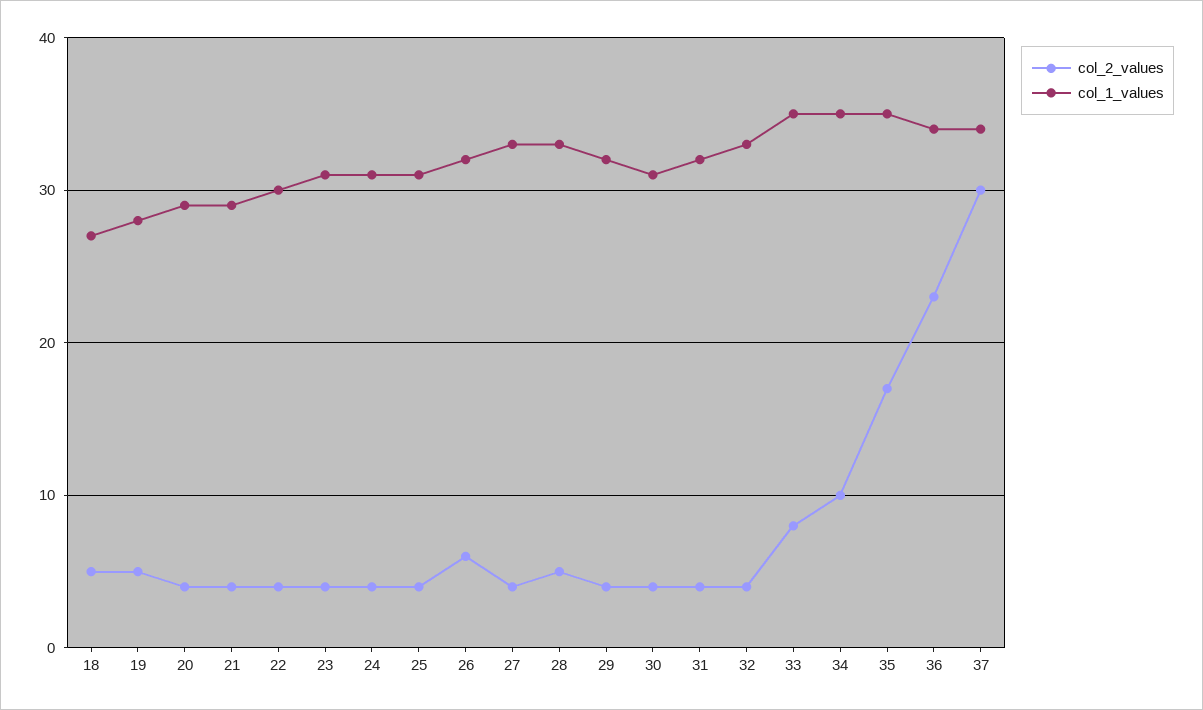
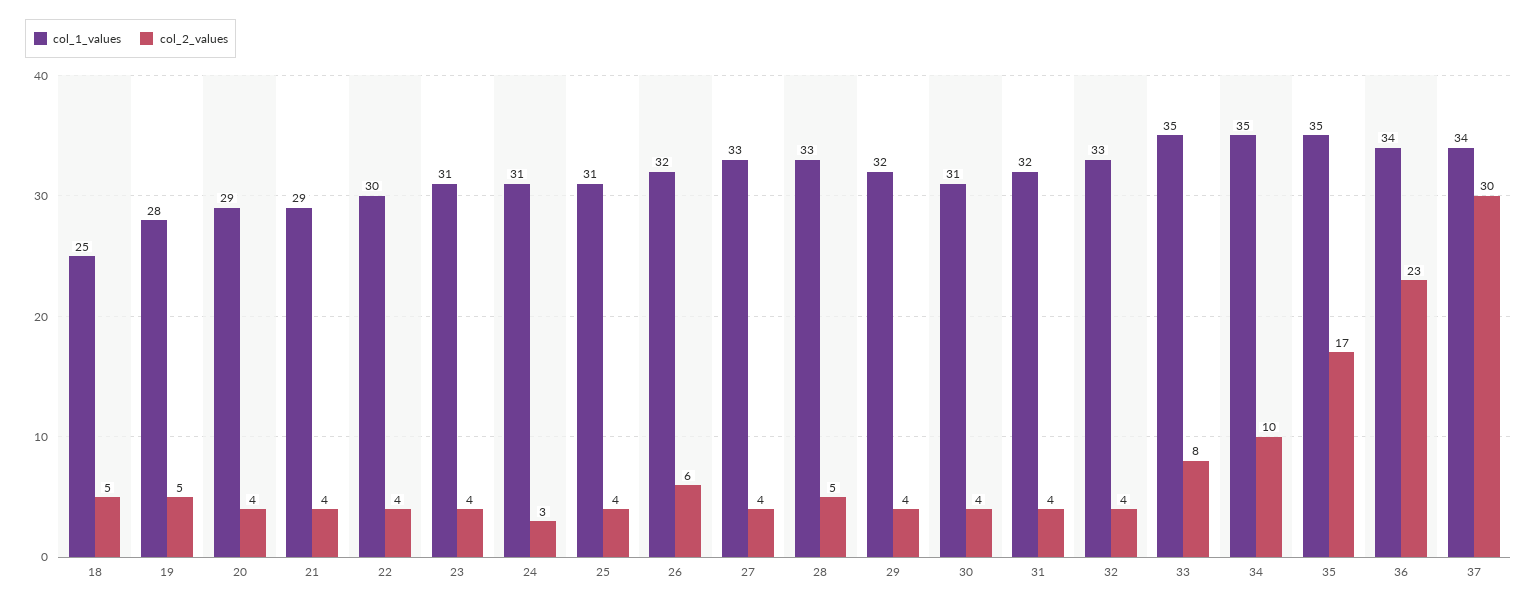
  {
    "col_2_values": {
      "18": 5,
      "19": 5,
      "20": 4,
      "21": 4,
      "22": 4,
      "23": 4,
-     "24": 4,
+     "24": 3,
      "25": 4,
      "26": 6,
      "27": 4,
      "28": 5,
      "29": 4,
      "30": 4,
      "31": 4,
      "32": 4,
      "33": 8,
      "34": 10,
      "35": 17,
      "36": 23,
      "37": 30
    },
    "col_1_values": {
-     "18": 27,
+     "18": 25,
      "19": 28,
      "20": 29,
      "21": 29,
      "22": 30,
      "23": 31,
      "24": 31,
      "25": 31,
      "26": 32,
      "27": 33,
      "28": 33,
      "29": 32,
      "30": 31,
      "31": 32,
      "32": 33,
      "33": 35,
      "34": 35,
      "35": 35,
      "36": 34,
      "37": 34
    }
  }

